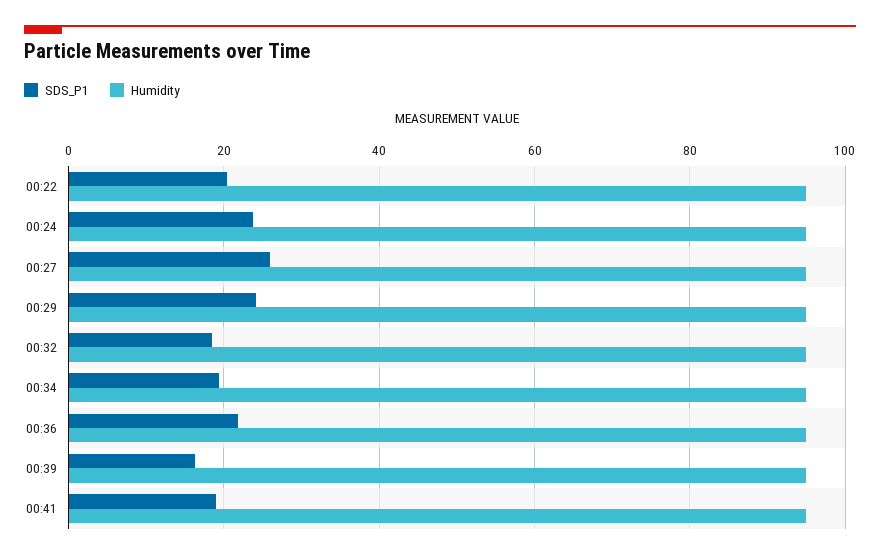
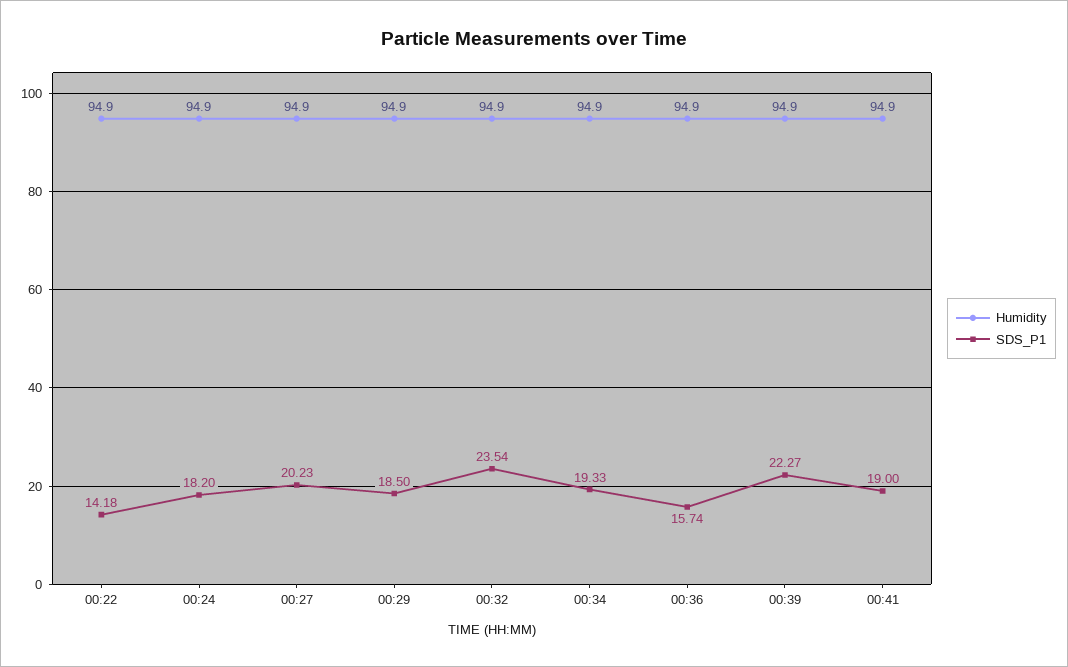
  {
    "SDS_P1": {
-     "00:22": 20,
+     "00:22": 14.18,
-     "00:24": 24,
+     "00:24": 18.2,
-     "00:27": 26,
+     "00:27": 20.23,
-     "00:29": 24,
+     "00:29": 18.5,
-     "00:32": 18,
+     "00:32": 23.54,
      "00:34": 19.33,
-     "00:36": 22,
+     "00:36": 15.74,
-     "00:39": 16,
+     "00:39": 22.27,
      "00:41": 19
    },
    "Humidity": {
      "00:22": 94.9,
      "00:24": 94.9,
      "00:27": 94.9,
      "00:29": 94.9,
      "00:32": 94.9,
      "00:34": 94.9,
      "00:36": 94.9,
      "00:39": 94.9,
      "00:41": 94.9
    }
  }

